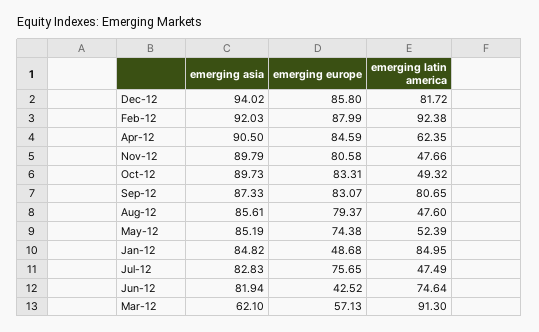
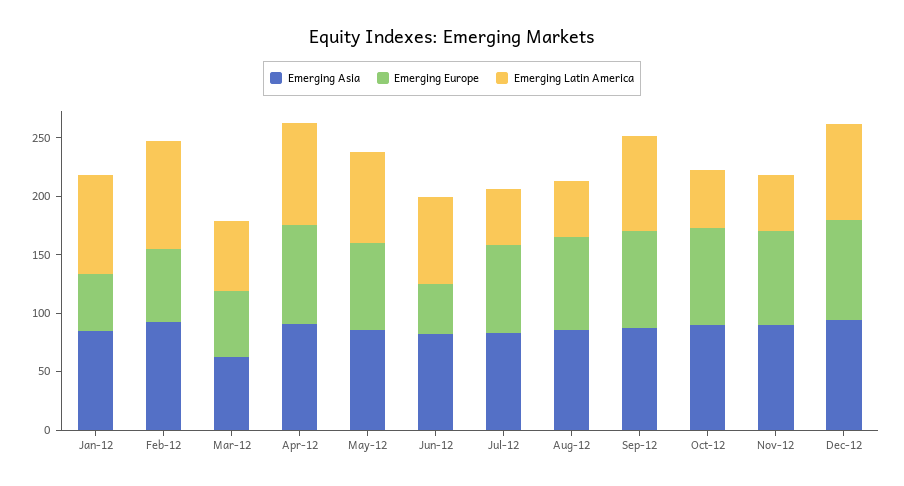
  {
    "emerging asia": {
      "Dec-12": 94.02,
      "Feb-12": 92.03,
      "Apr-12": 90.5,
      "Nov-12": 89.79,
      "Oct-12": 89.73,
      "Sep-12": 87.33,
      "Aug-12": 85.61,
      "May-12": 85.19,
      "Jan-12": 84.82,
      "Jul-12": 82.83,
      "Jun-12": 81.94,
      "Mar-12": 62.1
    },
    "emerging europe": {
      "Dec-12": 85.8,
-     "Feb-12": 87.99,
+     "Feb-12": 60,
      "Apr-12": 84.59,
      "Nov-12": 80.58,
      "Oct-12": 83.31,
      "Sep-12": 83.07,
      "Aug-12": 79.37,
      "May-12": 74.38,
      "Jan-12": 48.68,
      "Jul-12": 75.65,
      "Jun-12": 42.52,
      "Mar-12": 57.13
    },
    "emerging latin america": {
      "Dec-12": 81.72,
      "Feb-12": 92.38,
-     "Apr-12": 62.35,
+     "Apr-12": 90,
      "Nov-12": 47.66,
      "Oct-12": 49.32,
      "Sep-12": 80.65,
      "Aug-12": 47.6,
-     "May-12": 52.39,
+     "May-12": 80,
      "Jan-12": 84.95,
      "Jul-12": 47.49,
      "Jun-12": 74.64,
-     "Mar-12": 91.3
+     "Mar-12": 60
    }
  }

